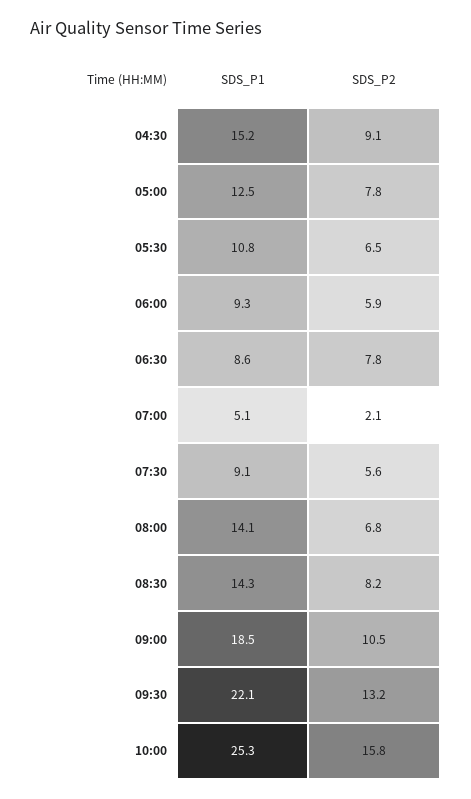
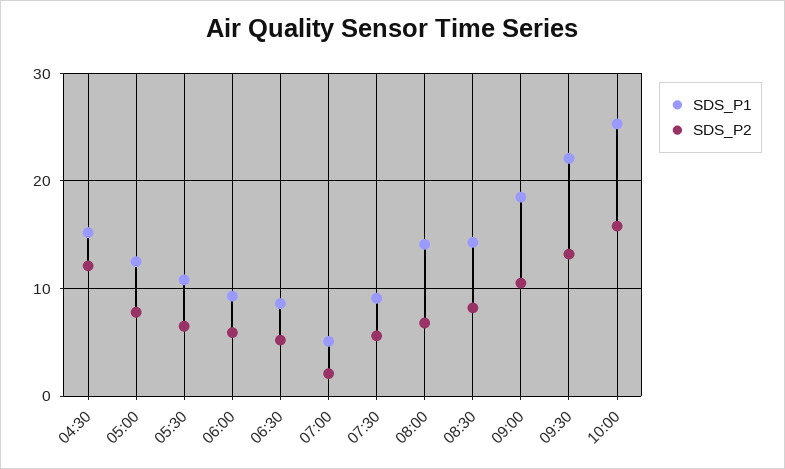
  {
    "SDS_P1": {
      "04:30": 15.2,
      "05:00": 12.5,
      "05:30": 10.8,
      "06:00": 9.3,
      "06:30": 8.6,
      "07:00": 5.1,
      "07:30": 9.1,
      "08:00": 14.1,
      "08:30": 14.3,
      "09:00": 18.5,
      "09:30": 22.1,
      "10:00": 25.3
    },
    "SDS_P2": {
-     "04:30": 9.1,
+     "04:30": 12,
      "05:00": 7.8,
      "05:30": 6.5,
      "06:00": 5.9,
-     "06:30": 7.8,
+     "06:30": 5,
      "07:00": 2.1,
      "07:30": 5.6,
      "08:00": 6.8,
      "08:30": 8.2,
      "09:00": 10.5,
      "09:30": 13.2,
      "10:00": 15.8
    }
  }

